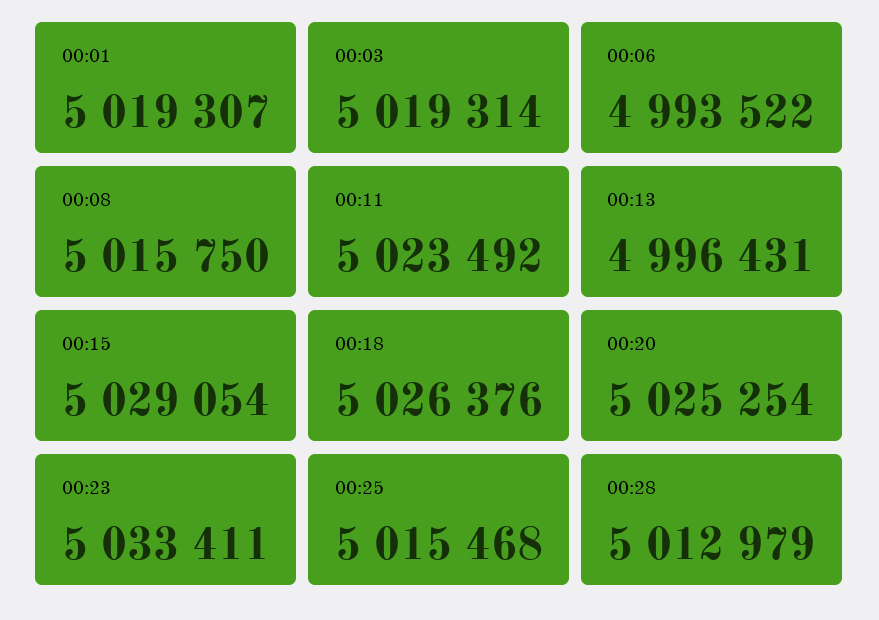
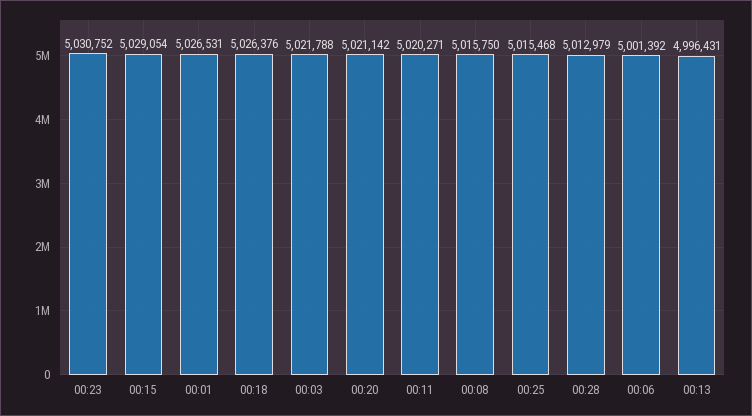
  {
-   "00:01": 5019307,
+   "00:01": 5026531,
-   "00:03": 5019314,
+   "00:03": 5021788,
-   "00:06": 4993522,
+   "00:06": 5001392,
    "00:08": 5015750,
-   "00:11": 5023492,
+   "00:11": 5020271,
    "00:13": 4996431,
    "00:15": 5029054,
    "00:18": 5026376,
-   "00:20": 5025254,
+   "00:20": 5021142,
-   "00:23": 5033411,
+   "00:23": 5030752,
    "00:25": 5015468,
    "00:28": 5012979
  }

